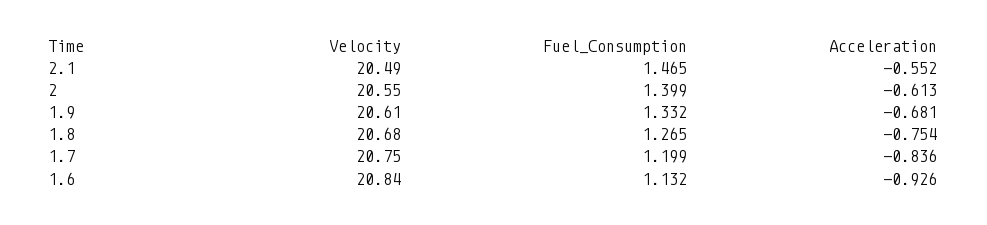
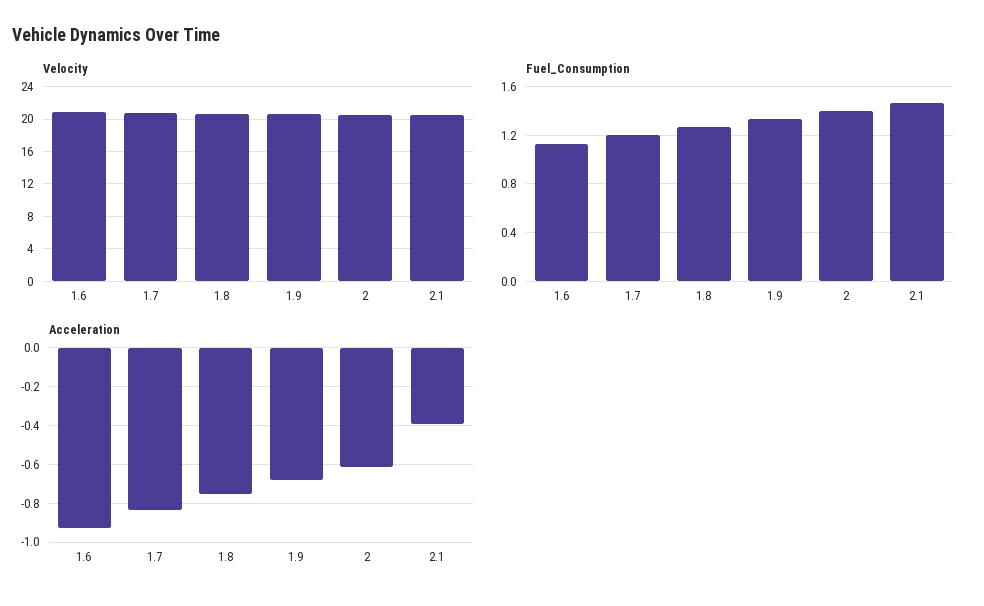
  {
    "Velocity": {
      "2.1": 20.49,
      "2": 20.55,
      "1.9": 20.61,
      "1.8": 20.68,
      "1.7": 20.75,
      "1.6": 20.84
    },
    "Fuel_Consumption": {
      "2.1": 1.465,
      "2": 1.399,
      "1.9": 1.332,
      "1.8": 1.265,
      "1.7": 1.199,
      "1.6": 1.132
    },
    "Acceleration": {
-     "2.1": -0.552,
+     "2.1": -0.4,
      "2": -0.613,
      "1.9": -0.681,
      "1.8": -0.754,
      "1.7": -0.836,
      "1.6": -0.926
    }
  }

